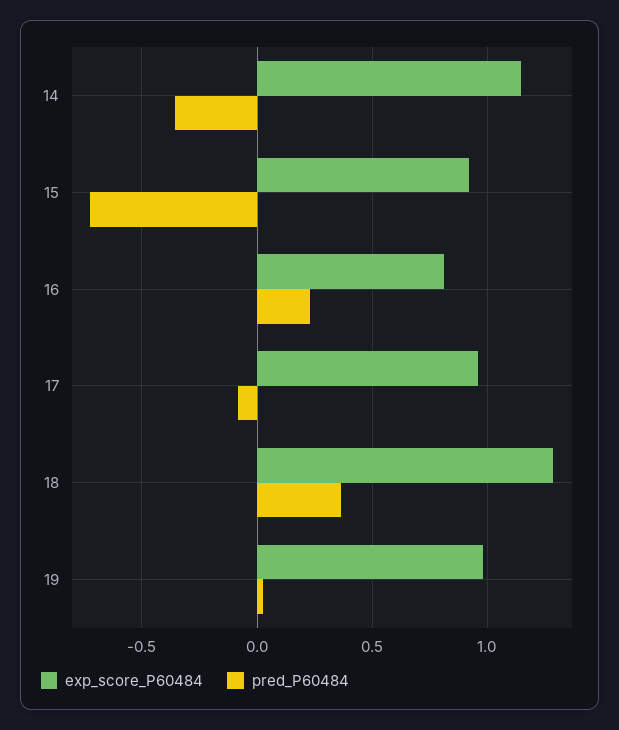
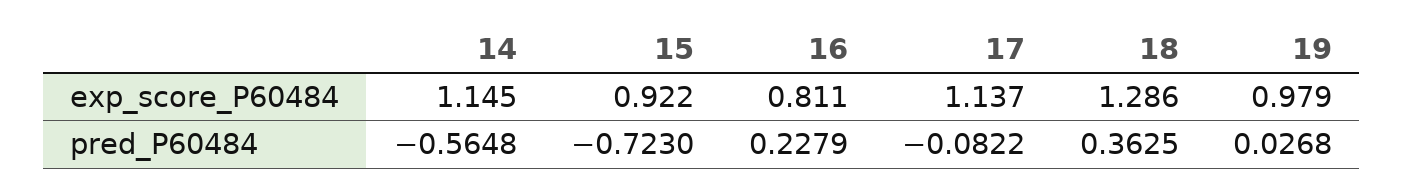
  {
    "exp_score_P60484": {
      "14": 1.145,
      "15": 0.922,
      "16": 0.811,
-     "17": 0.95,
+     "17": 1.137,
      "18": 1.286,
      "19": 0.979
    },
    "pred_P60484": {
-     "14": -0.35,
+     "14": -0.5648,
      "15": -0.723,
      "16": 0.2279,
      "17": -0.0822,
      "18": 0.3625,
      "19": 0.0268
    }
  }

